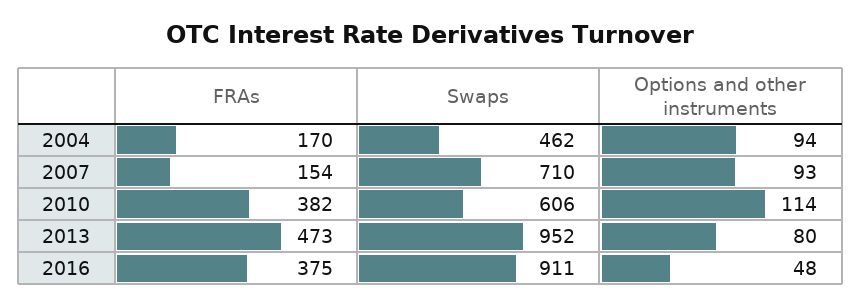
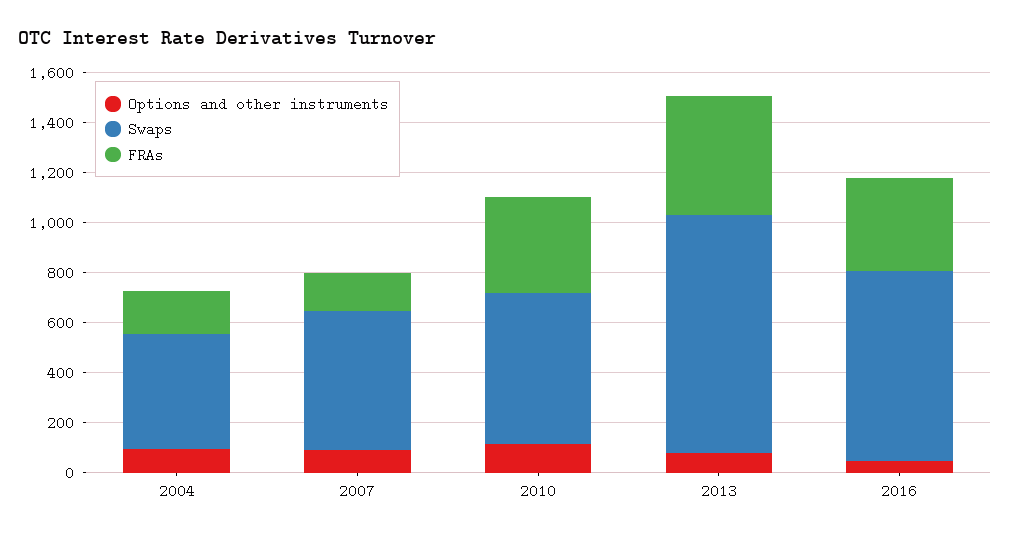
  {
    "FRAs": {
      "2004": 170,
      "2007": 154,
      "2010": 382,
      "2013": 473,
      "2016": 375
    },
    "Swaps": {
      "2004": 462,
-     "2007": 710,
+     "2007": 550,
      "2010": 606,
      "2013": 952,
-     "2016": 911
+     "2016": 750
    },
    "Options and other instruments": {
      "2004": 94,
      "2007": 93,
      "2010": 114,
      "2013": 80,
      "2016": 48
    }
  }

